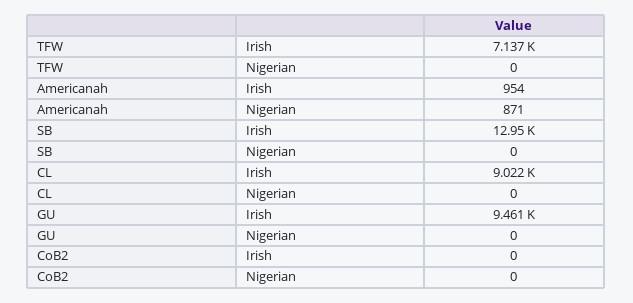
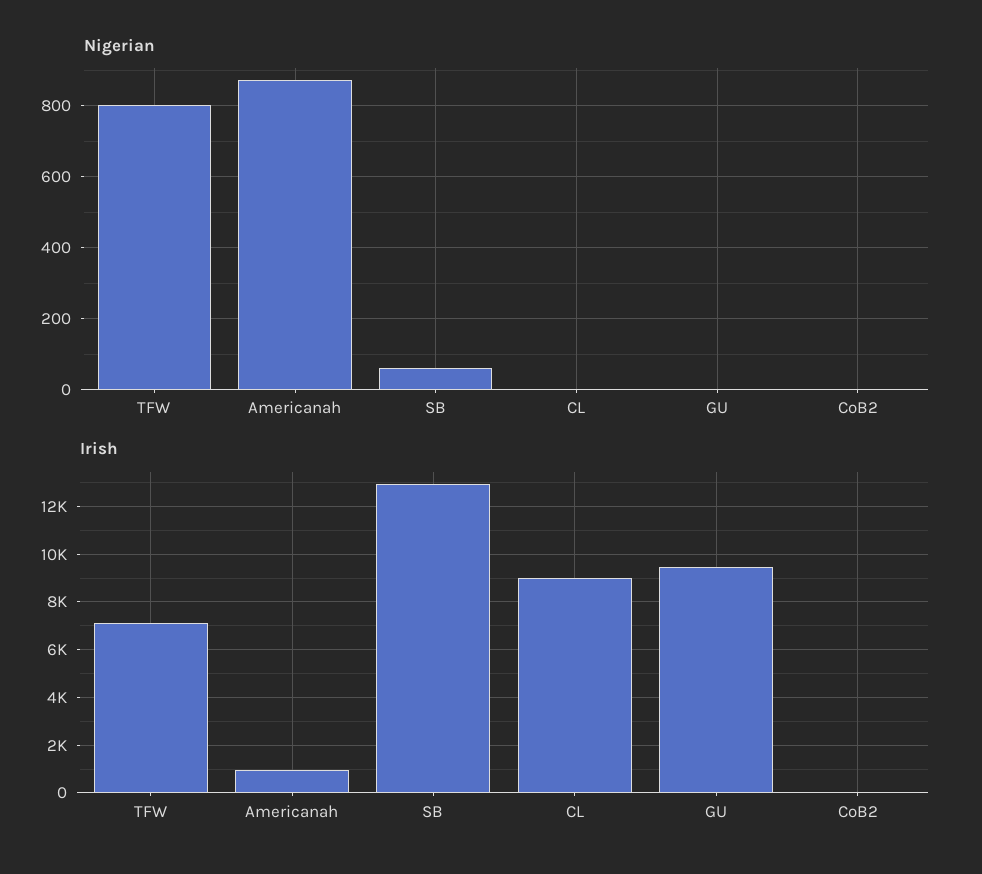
  {
    "Irish": {
      "TFW": 7137,
      "Americanah": 954,
      "SB": 12950,
      "CL": 9022,
      "GU": 9461,
      "CoB2": 0
    },
    "Nigerian": {
-     "TFW": 0,
+     "TFW": 800,
      "Americanah": 871,
-     "SB": 0,
+     "SB": 60,
      "CL": 0,
      "GU": 0,
      "CoB2": 0
    }
  }

